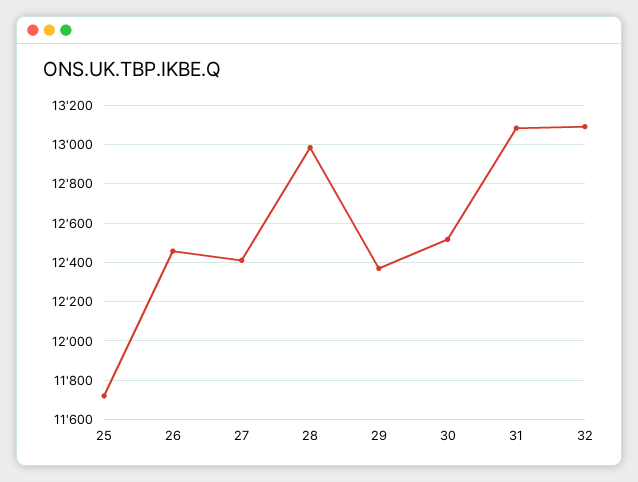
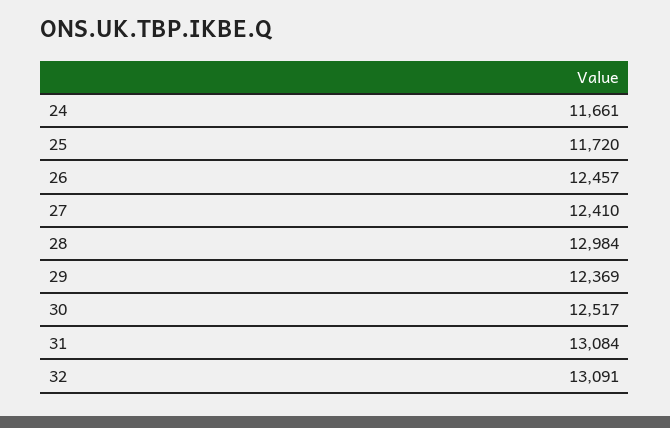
  {
    "25": 11720,
    "26": 12457,
    "27": 12410,
    "28": 12984,
    "29": 12369,
    "30": 12517,
    "31": 13084,
-   "32": 13091
+   "32": 13091,
+   "24": 11661
  }

